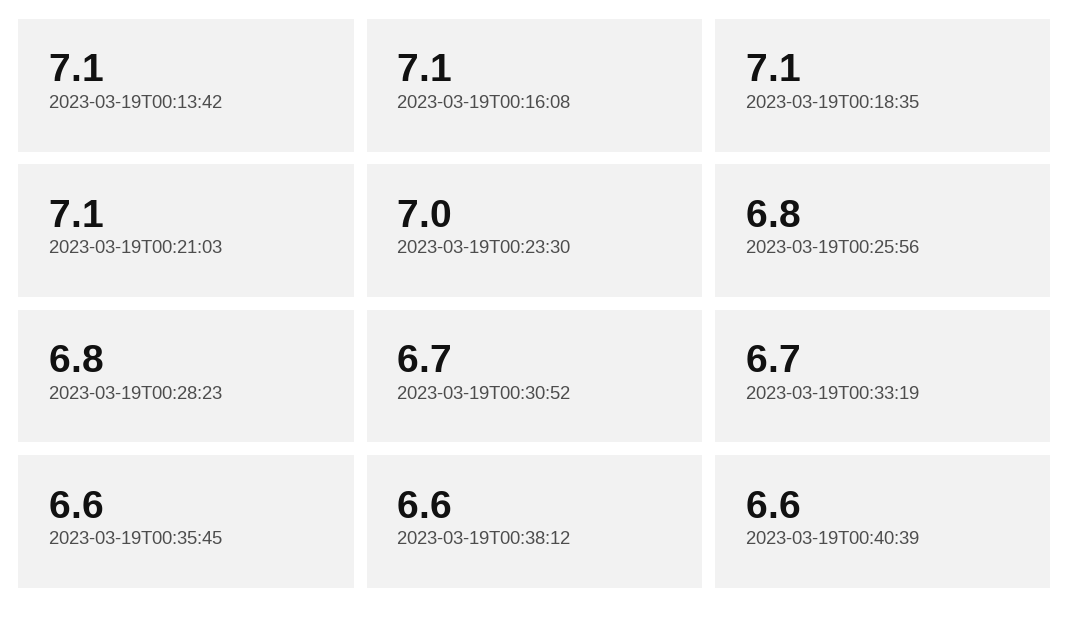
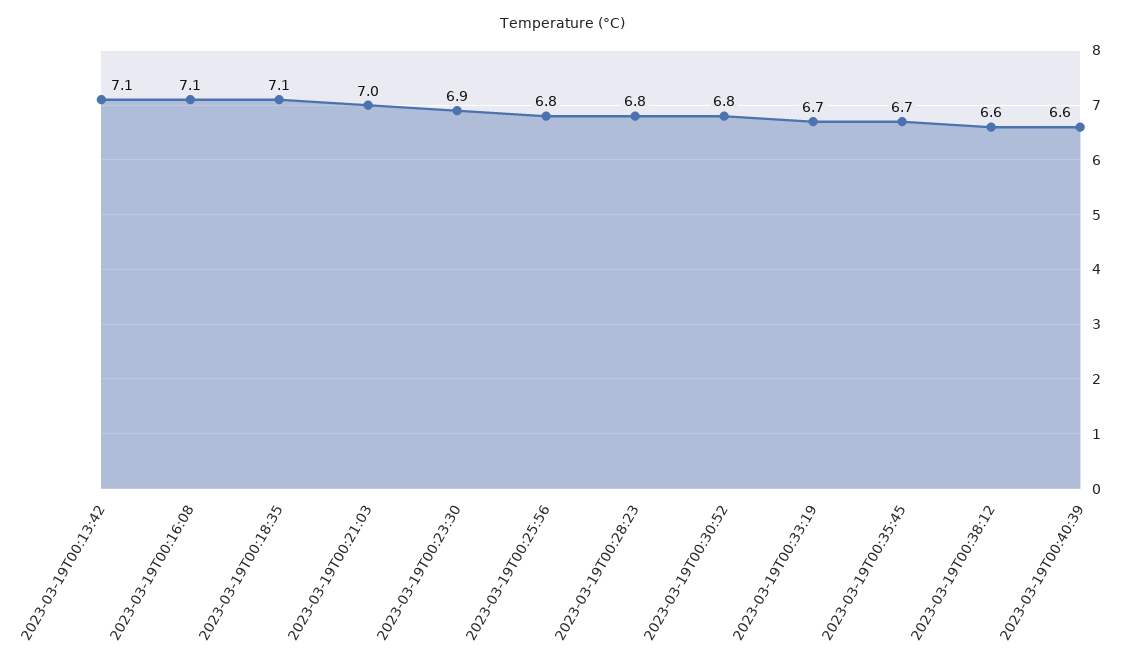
  {
    "2023-03-19T00:13:42": 7.1,
    "2023-03-19T00:16:08": 7.1,
    "2023-03-19T00:18:35": 7.1,
-   "2023-03-19T00:21:03": 7.1,
+   "2023-03-19T00:21:03": 7,
-   "2023-03-19T00:23:30": 7,
+   "2023-03-19T00:23:30": 6.9,
    "2023-03-19T00:25:56": 6.8,
    "2023-03-19T00:28:23": 6.8,
-   "2023-03-19T00:30:52": 6.7,
+   "2023-03-19T00:30:52": 6.8,
    "2023-03-19T00:33:19": 6.7,
-   "2023-03-19T00:35:45": 6.6,
+   "2023-03-19T00:35:45": 6.7,
    "2023-03-19T00:38:12": 6.6,
    "2023-03-19T00:40:39": 6.6
  }

